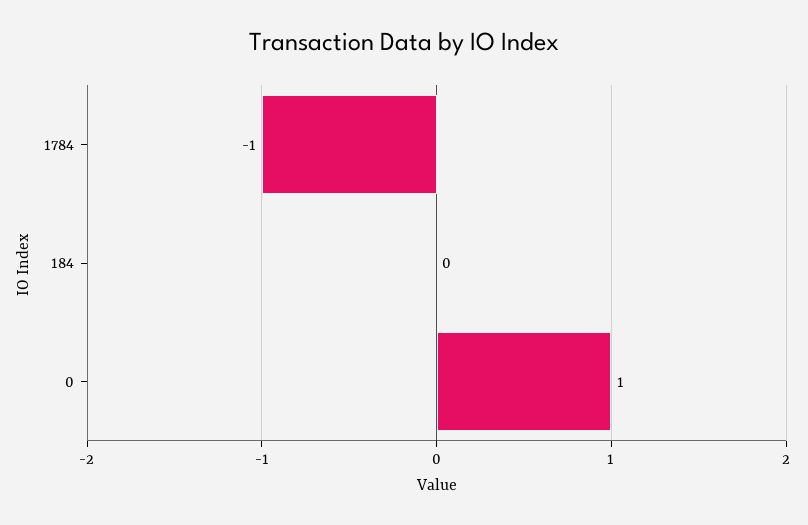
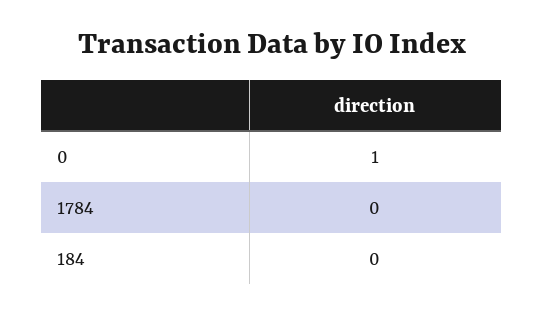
  {
-   "1784": -1,
+   "1784": 0,
    "184": 0,
    "0": 1
  }

